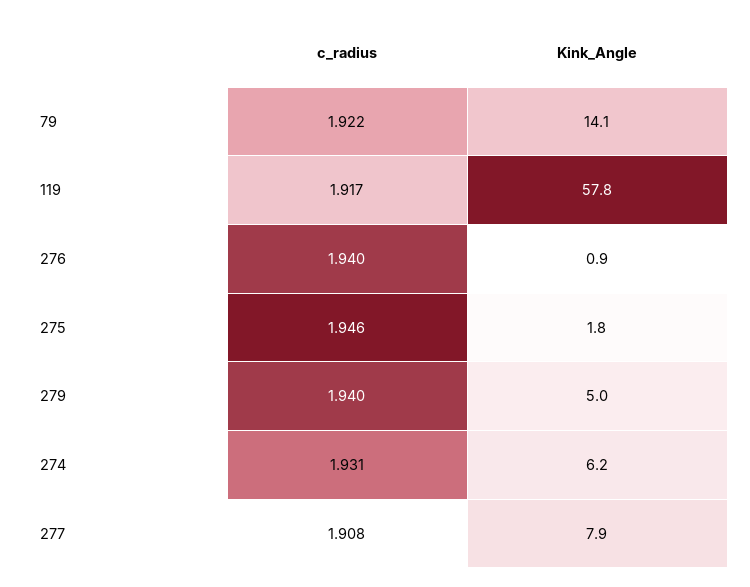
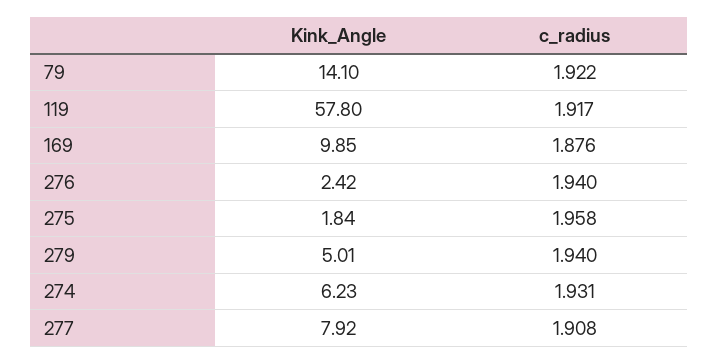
  {
    "c_radius": {
      "79": 1.922,
      "119": 1.917,
      "276": 1.94,
-     "275": 1.946,
+     "275": 1.958,
      "279": 1.94,
      "274": 1.931,
-     "277": 1.908
+     "277": 1.908,
+     "169": 1.876
    },
    "Kink_Angle": {
      "79": 14.1,
      "119": 57.8,
-     "276": 0.9,
+     "276": 2.42,
      "275": 1.84,
      "279": 5.01,
      "274": 6.23,
-     "277": 7.92
+     "277": 7.92,
+     "169": 9.85
    }
  }

